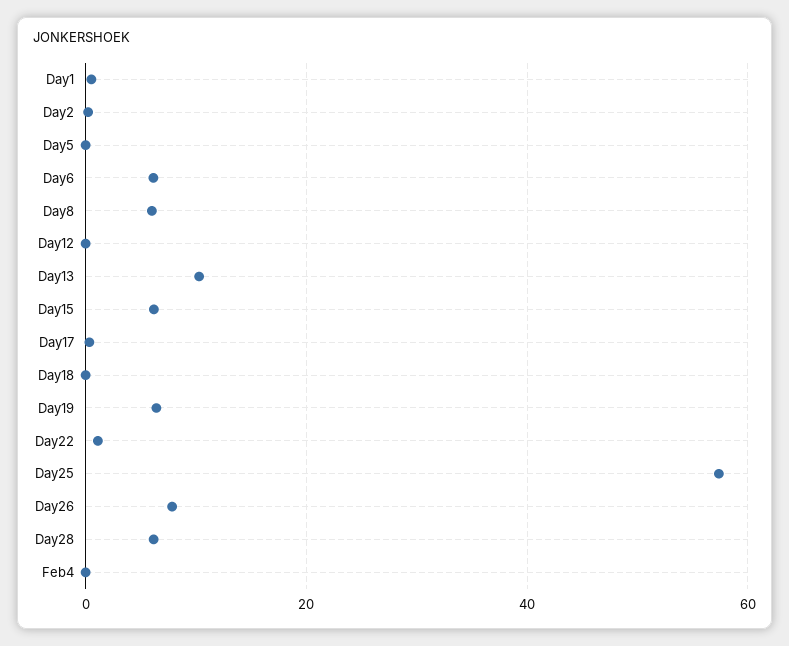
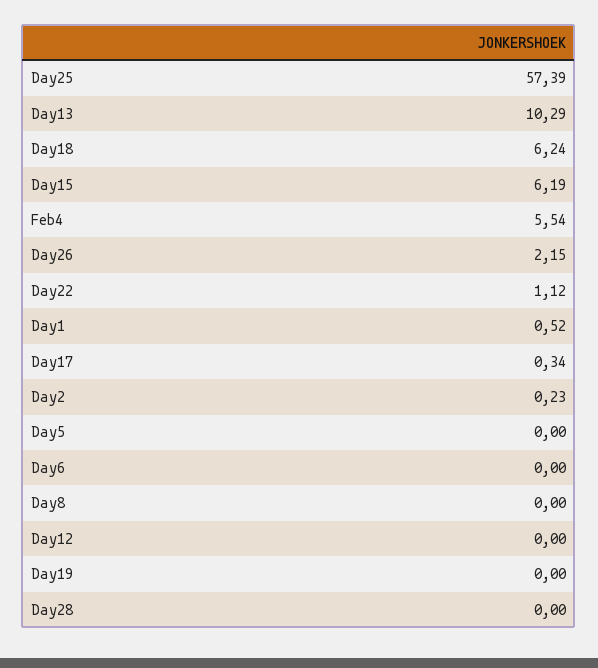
  {
    "Day1": 0.52,
    "Day2": 0.23,
    "Day5": 0,
-   "Day6": 6,
+   "Day6": 0,
-   "Day8": 6,
+   "Day8": 0,
    "Day12": 0,
    "Day13": 10.29,
    "Day15": 6.19,
    "Day17": 0.34,
-   "Day18": 0,
+   "Day18": 6.24,
-   "Day19": 6,
+   "Day19": 0,
    "Day22": 1.12,
    "Day25": 57.39,
-   "Day26": 8,
+   "Day26": 2.15,
-   "Day28": 6,
+   "Day28": 0,
-   "Feb4": 0
+   "Feb4": 5.54
  }

